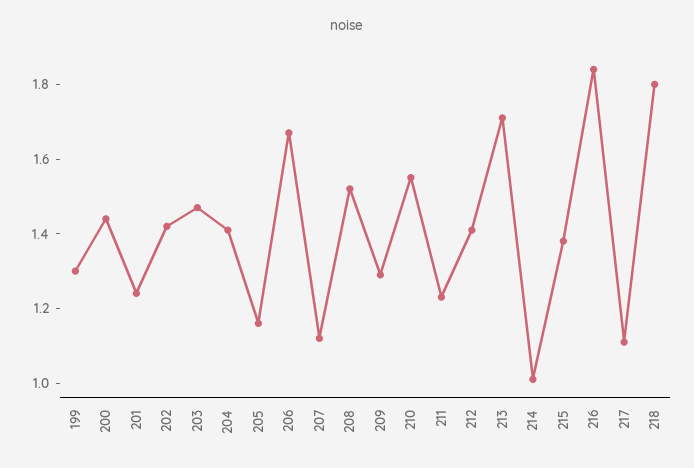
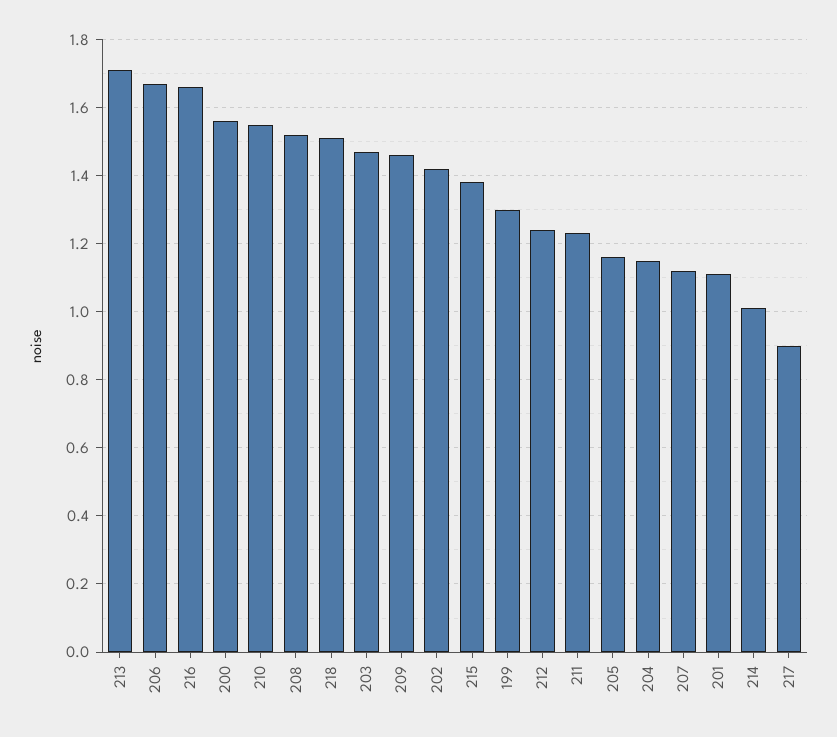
  {
    "199": 1.3,
-   "200": 1.45,
+   "200": 1.55,
-   "201": 1.25,
+   "201": 1.1,
    "202": 1.4,
    "203": 1.45,
-   "204": 1.4,
+   "204": 1.15,
    "205": 1.15,
    "206": 1.65,
    "207": 1.1,
    "208": 1.5,
-   "209": 1.3,
+   "209": 1.45,
    "210": 1.55,
    "211": 1.25,
-   "212": 1.4,
+   "212": 1.25,
    "213": 1.7,
    "214": 1,
    "215": 1.4,
-   "216": 1.85,
+   "216": 1.65,
-   "217": 1.1,
+   "217": 0.9,
-   "218": 1.8
+   "218": 1.5
  }

